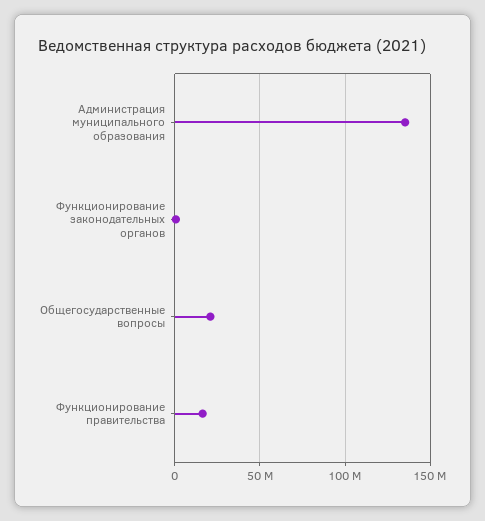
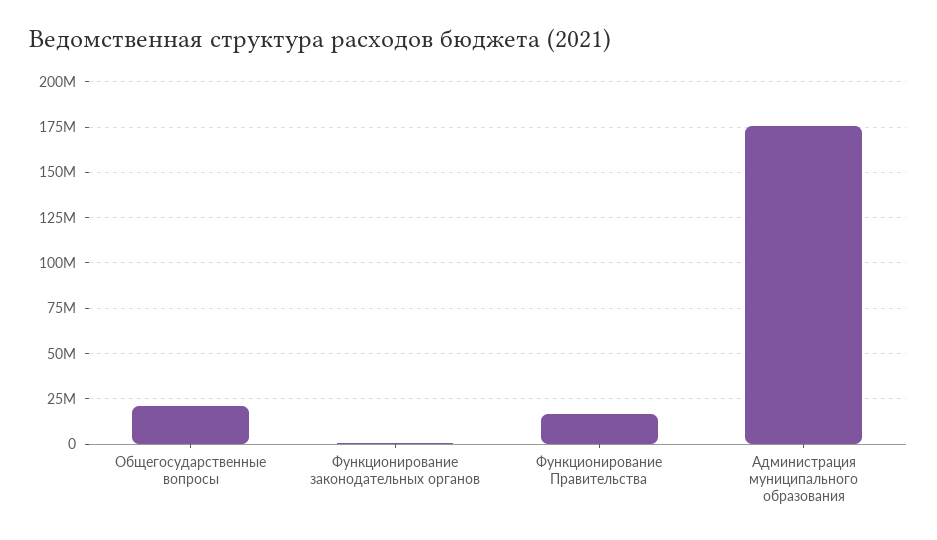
  {
-   "Администрация муниципального образования": 135000000,
+   "Администрация муниципального образования": 175000000,
    "Функционирование законодательных органов": 0,
    "Общегосударственные вопросы": 20000000,
    "Функционирование правительства": 15000000
  }

